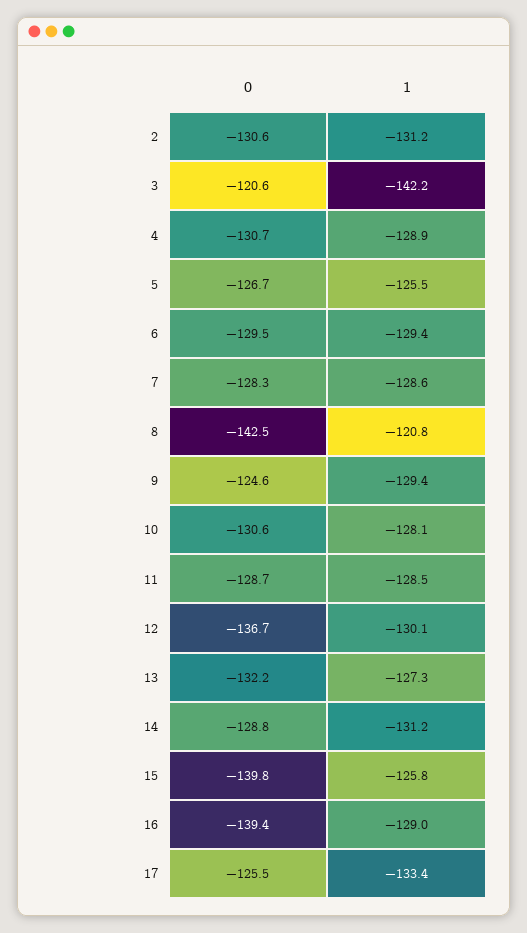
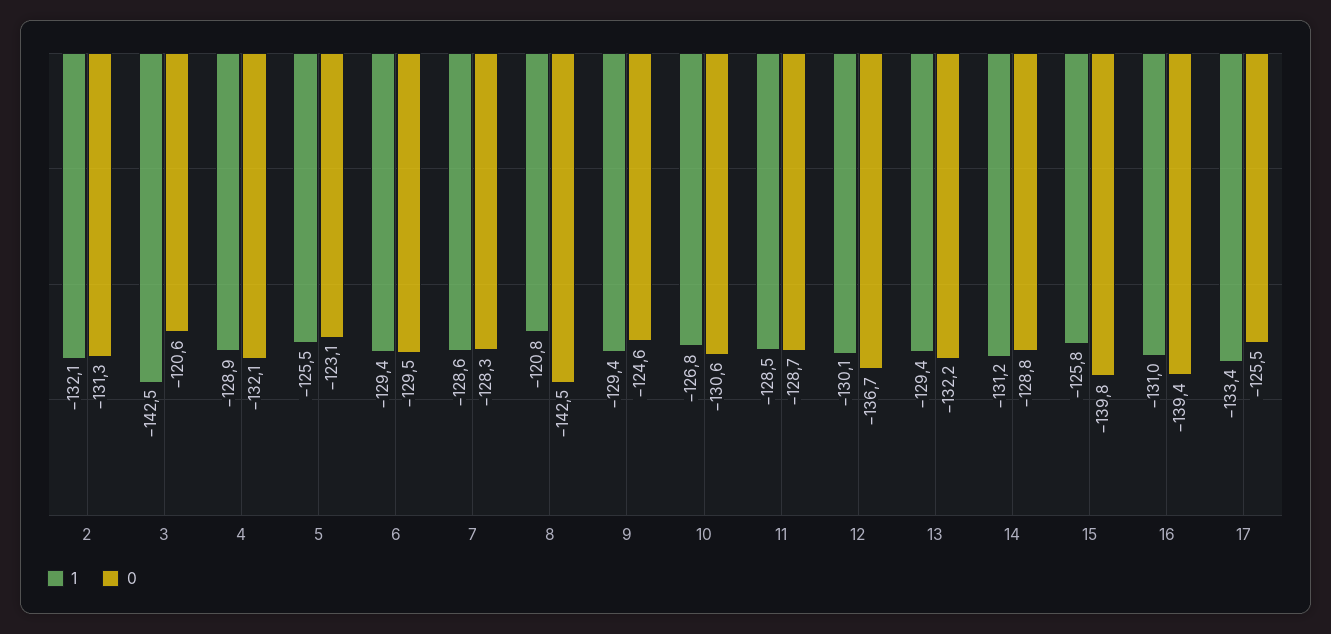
  {
    "0": {
-     "2": -130.6,
+     "2": -131.3,
      "3": -120.6,
-     "4": -130.7,
+     "4": -132.1,
-     "5": -126.7,
+     "5": -123.1,
      "6": -129.5,
      "7": -128.3,
      "8": -142.5,
      "9": -124.6,
      "10": -130.6,
      "11": -128.7,
      "12": -136.7,
      "13": -132.2,
      "14": -128.8,
      "15": -139.8,
      "16": -139.4,
      "17": -125.5
    },
    "1": {
-     "2": -131.2,
+     "2": -132.1,
-     "3": -142.2,
+     "3": -142.5,
      "4": -128.9,
      "5": -125.5,
      "6": -129.4,
      "7": -128.6,
      "8": -120.8,
      "9": -129.4,
-     "10": -128.1,
+     "10": -126.8,
      "11": -128.5,
      "12": -130.1,
-     "13": -127.3,
+     "13": -129.4,
      "14": -131.2,
      "15": -125.8,
-     "16": -129,
+     "16": -131,
      "17": -133.4
    }
  }

